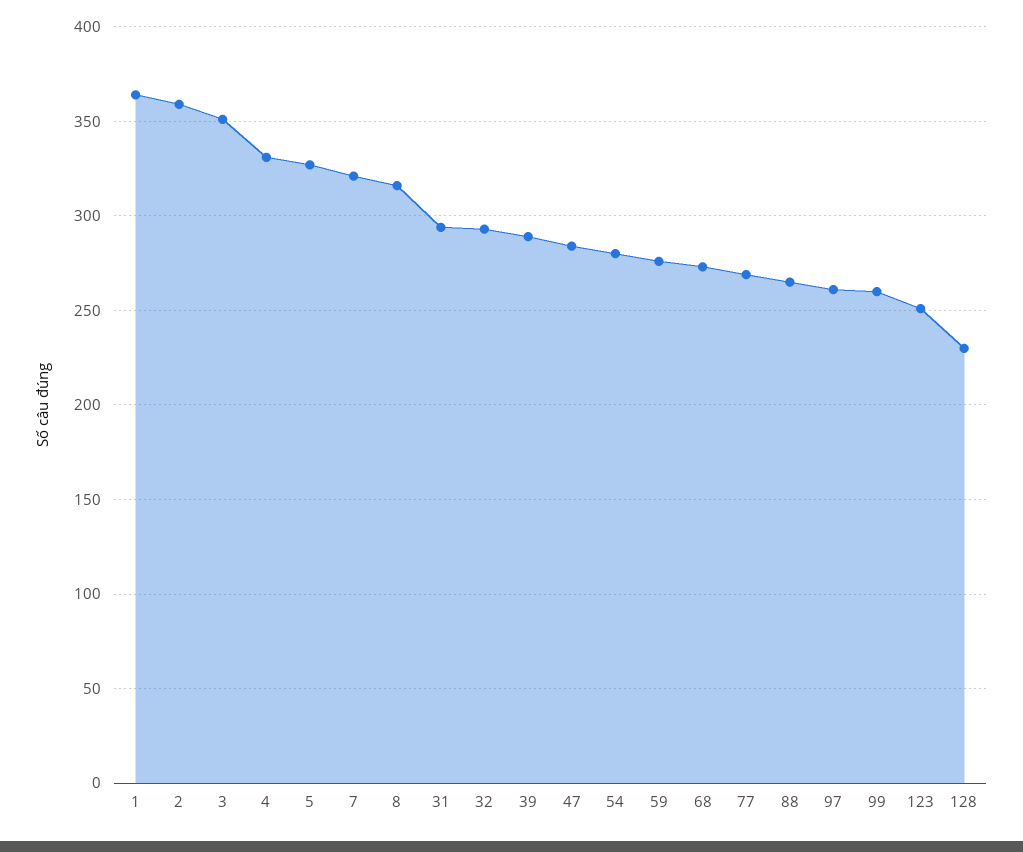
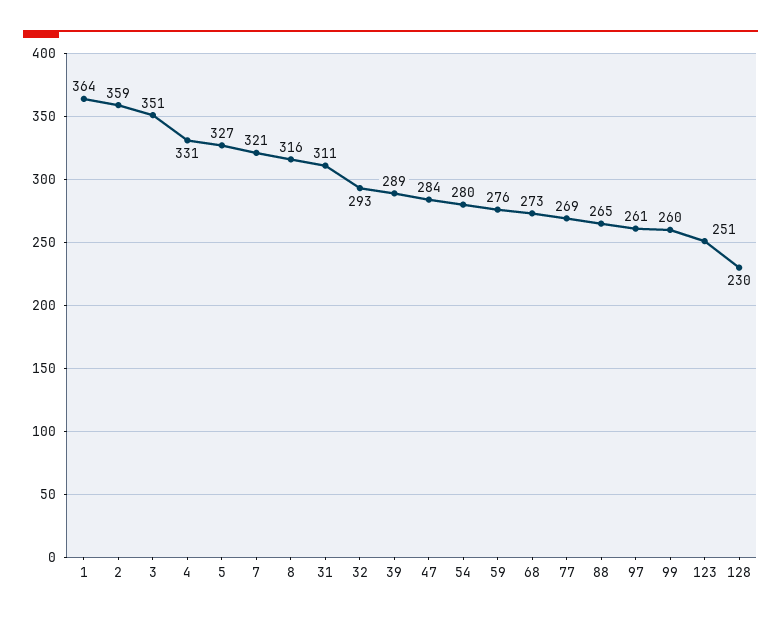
  {
    "1": 364,
    "2": 359,
    "3": 351,
    "4": 331,
    "5": 327,
    "7": 321,
    "8": 316,
-   "31": 295,
+   "31": 311,
    "32": 293,
    "39": 289,
    "47": 284,
    "54": 280,
    "59": 276,
    "68": 273,
    "77": 269,
    "88": 265,
    "97": 261,
    "99": 260,
    "123": 251,
    "128": 230
  }

